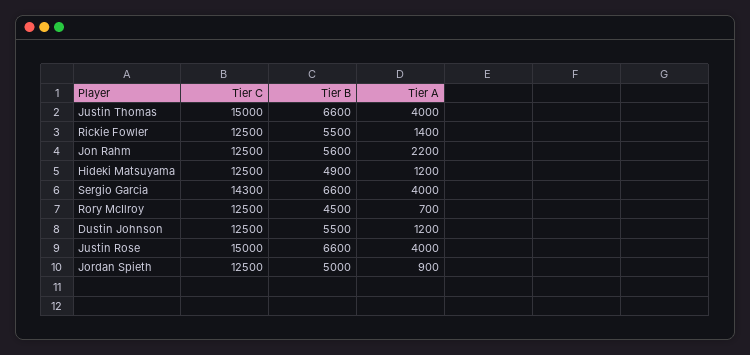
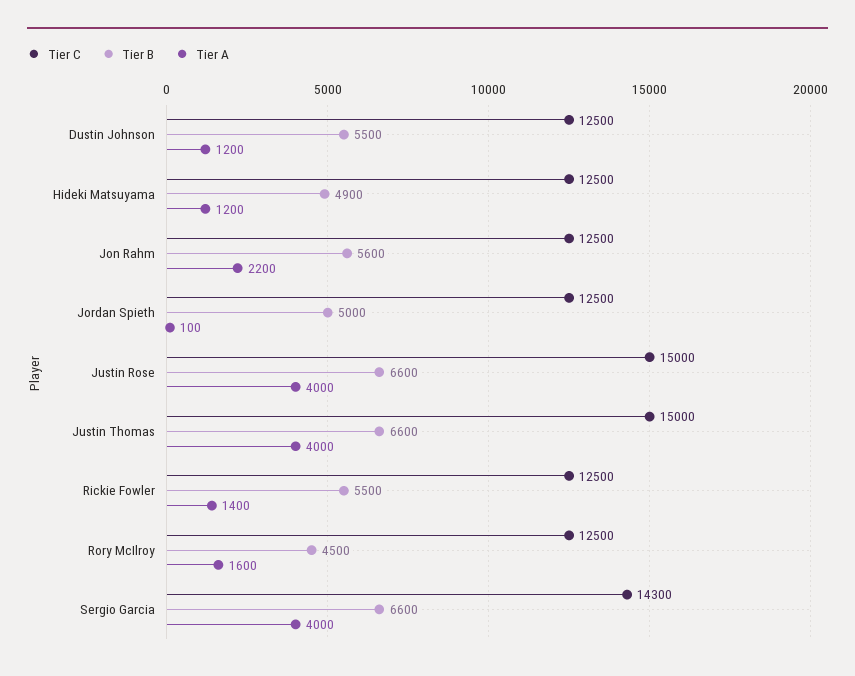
  {
    "Tier C": {
      "Justin Thomas": 15000,
      "Rickie Fowler": 12500,
      "Jon Rahm": 12500,
      "Hideki Matsuyama": 12500,
      "Sergio Garcia": 14300,
      "Rory McIlroy": 12500,
      "Dustin Johnson": 12500,
      "Justin Rose": 15000,
      "Jordan Spieth": 12500
    },
    "Tier B": {
      "Justin Thomas": 6600,
      "Rickie Fowler": 5500,
      "Jon Rahm": 5600,
      "Hideki Matsuyama": 4900,
      "Sergio Garcia": 6600,
      "Rory McIlroy": 4500,
      "Dustin Johnson": 5500,
      "Justin Rose": 6600,
      "Jordan Spieth": 5000
    },
    "Tier A": {
      "Justin Thomas": 4000,
      "Rickie Fowler": 1400,
      "Jon Rahm": 2200,
      "Hideki Matsuyama": 1200,
      "Sergio Garcia": 4000,
-     "Rory McIlroy": 700,
+     "Rory McIlroy": 1600,
      "Dustin Johnson": 1200,
      "Justin Rose": 4000,
-     "Jordan Spieth": 900
+     "Jordan Spieth": 100
    }
  }

